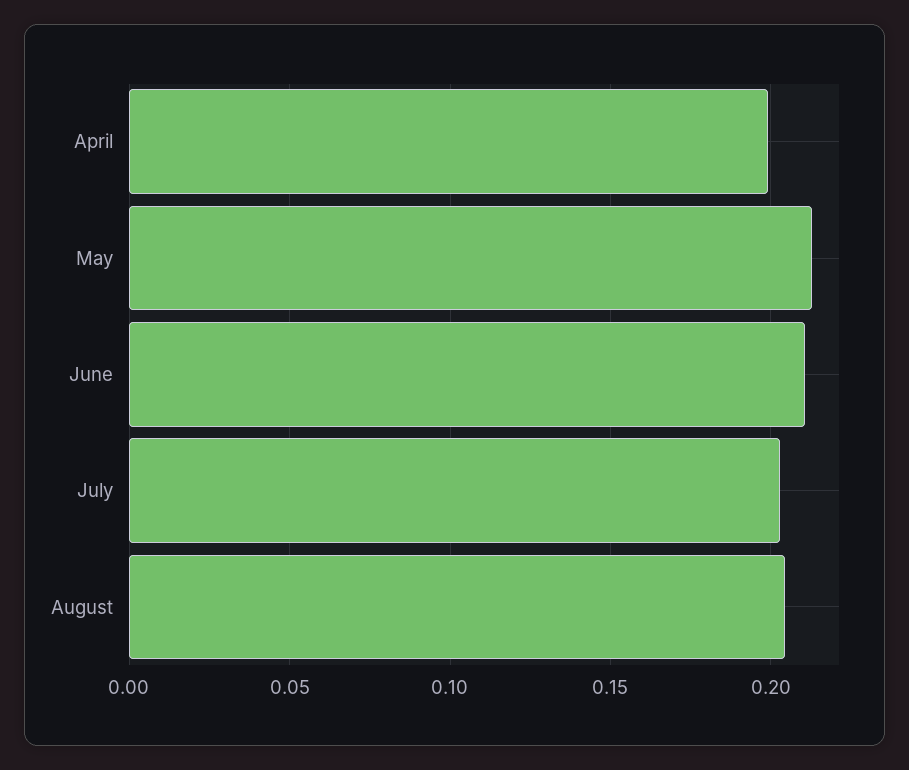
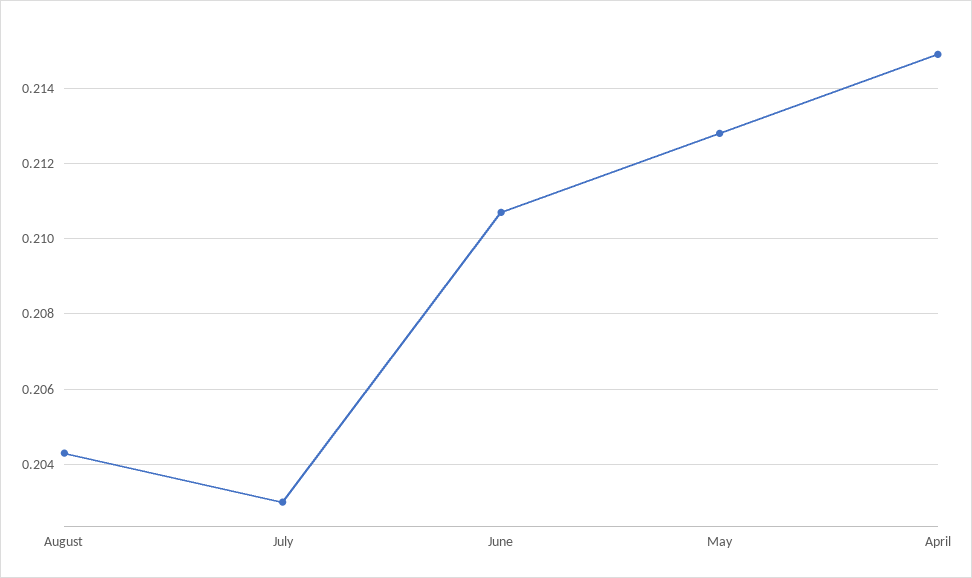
  {
-   "April": 0.2,
+   "April": 0.215,
    "May": 0.213,
    "June": 0.2105,
    "July": 0.203,
    "August": 0.2045
  }

